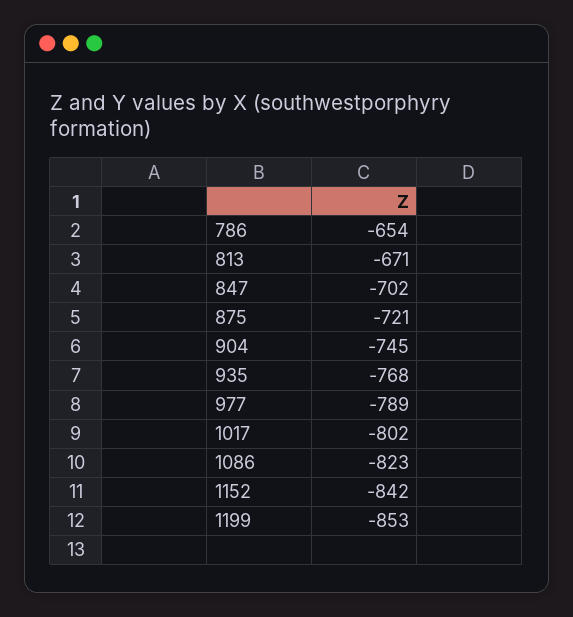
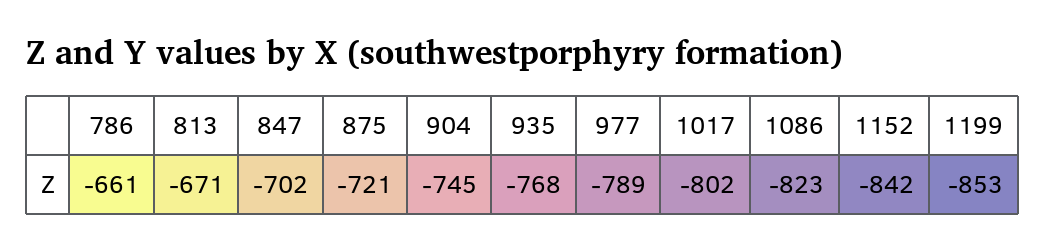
  {
-   "786": -654,
+   "786": -661,
    "813": -671,
    "847": -702,
    "875": -721,
    "904": -745,
    "935": -768,
    "977": -789,
    "1017": -802,
    "1086": -823,
    "1152": -842,
    "1199": -853
  }

